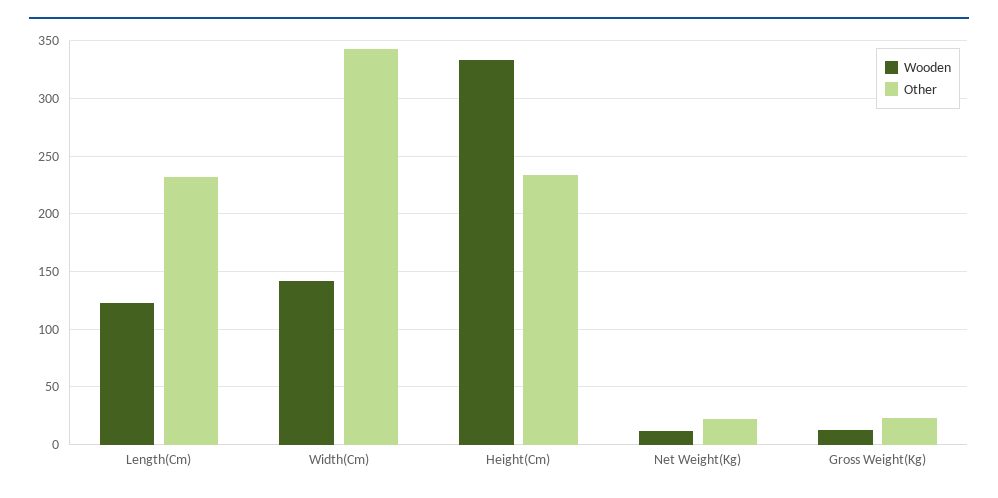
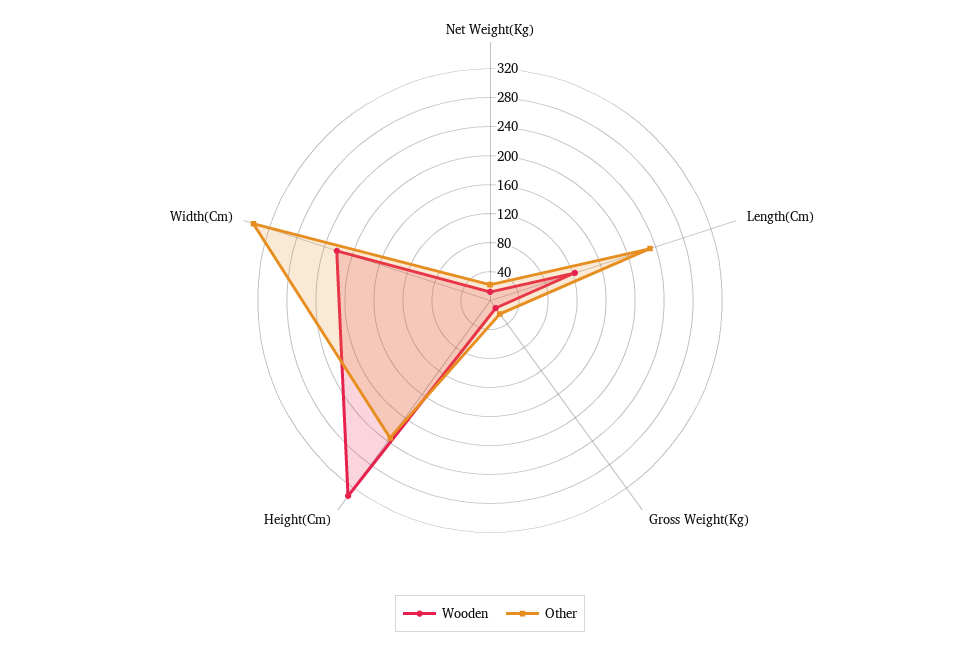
  {
    "Wooden": {
      "Length(Cm)": 120,
-     "Width(Cm)": 140,
+     "Width(Cm)": 220,
      "Height(Cm)": 330,
      "Net Weight(Kg)": 10,
      "Gross Weight(Kg)": 10
    },
    "Other": {
      "Length(Cm)": 230,
      "Width(Cm)": 340,
      "Height(Cm)": 230,
      "Net Weight(Kg)": 20,
      "Gross Weight(Kg)": 20
    }
  }

